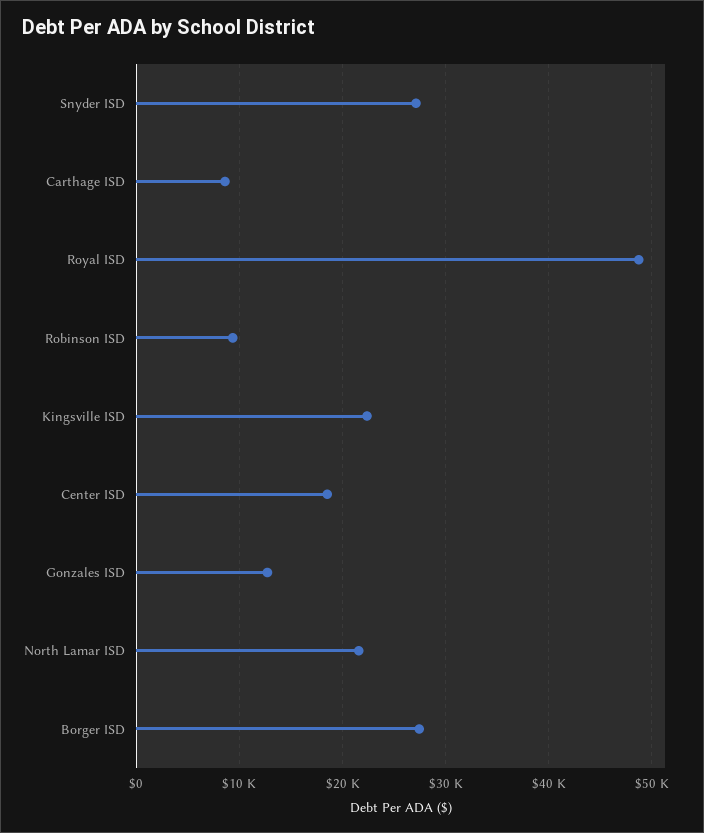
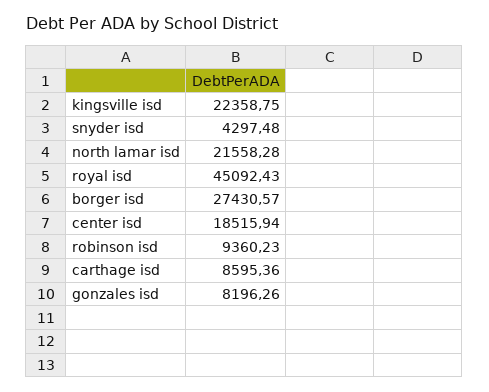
  {
-   "Snyder ISD": 27000,
+   "Snyder ISD": 4297.48,
    "Carthage ISD": 8595.36,
-   "Royal ISD": 49000,
+   "Royal ISD": 45092.43,
    "Robinson ISD": 9360.23,
    "Kingsville ISD": 22358.75,
    "Center ISD": 18515.94,
-   "Gonzales ISD": 13000,
+   "Gonzales ISD": 8196.26,
    "North Lamar ISD": 21558.28,
    "Borger ISD": 27430.57
  }

